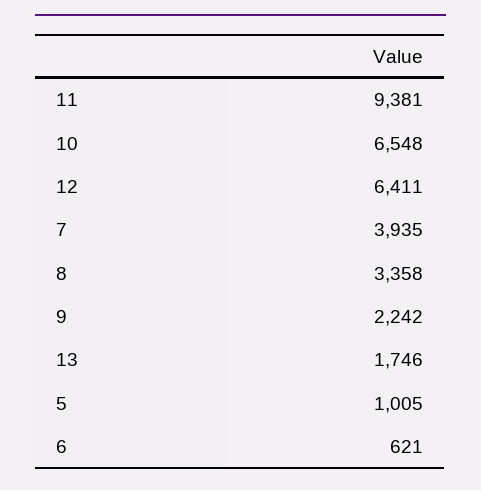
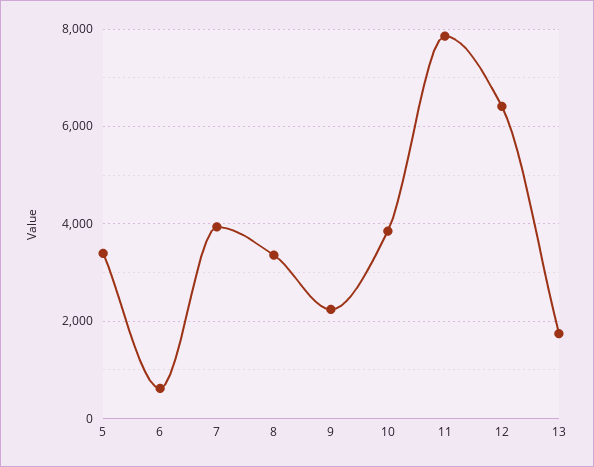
  {
-   "11": 9381,
+   "11": 7800,
-   "10": 6548,
+   "10": 3800,
    "12": 6411,
    "7": 3935,
    "8": 3358,
    "9": 2242,
    "13": 1746,
-   "5": 1005,
+   "5": 3400,
    "6": 621
  }

